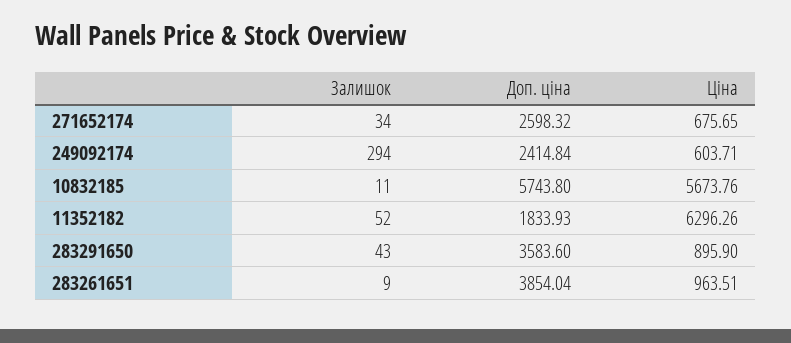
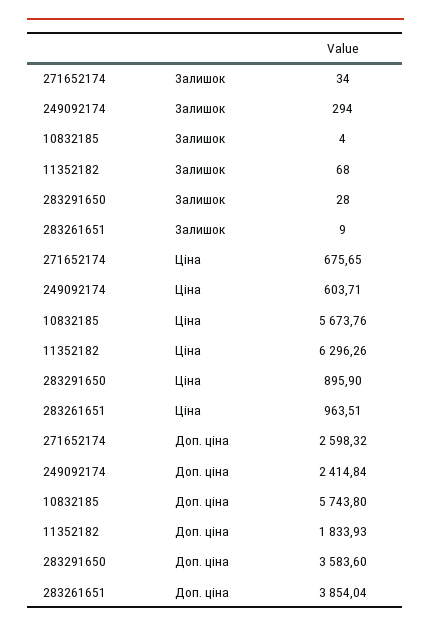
  {
    "Залишок": {
      "271652174": 34,
      "249092174": 294,
-     "10832185": 11,
+     "10832185": 4,
-     "11352182": 52,
+     "11352182": 68,
-     "283291650": 43,
+     "283291650": 28,
      "283261651": 9
    },
    "Доп. ціна": {
      "271652174": 2598.32,
      "249092174": 2414.84,
      "10832185": 5743.8,
      "11352182": 1833.93,
      "283291650": 3583.6,
      "283261651": 3854.04
    },
    "Ціна": {
      "271652174": 675.65,
      "249092174": 603.71,
      "10832185": 5673.76,
      "11352182": 6296.26,
      "283291650": 895.9,
      "283261651": 963.51
    }
  }

